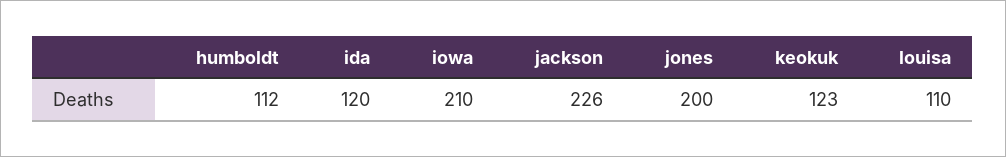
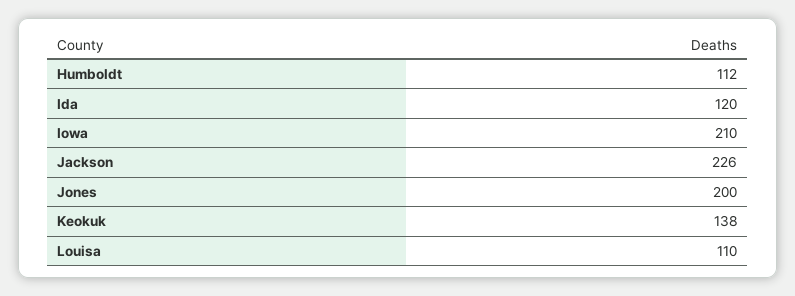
  {
    "humboldt": 112,
    "ida": 120,
    "iowa": 210,
    "jackson": 226,
    "jones": 200,
-   "keokuk": 123,
+   "keokuk": 138,
    "louisa": 110
  }

